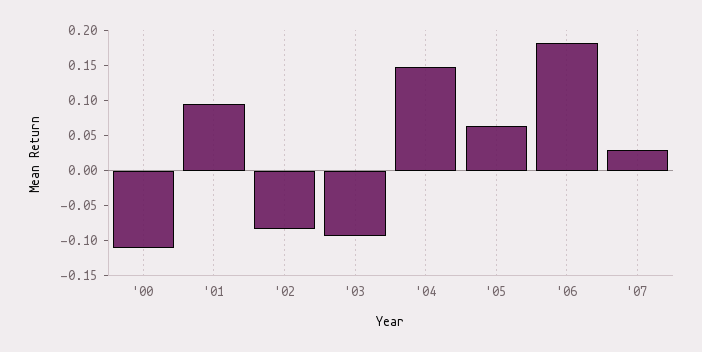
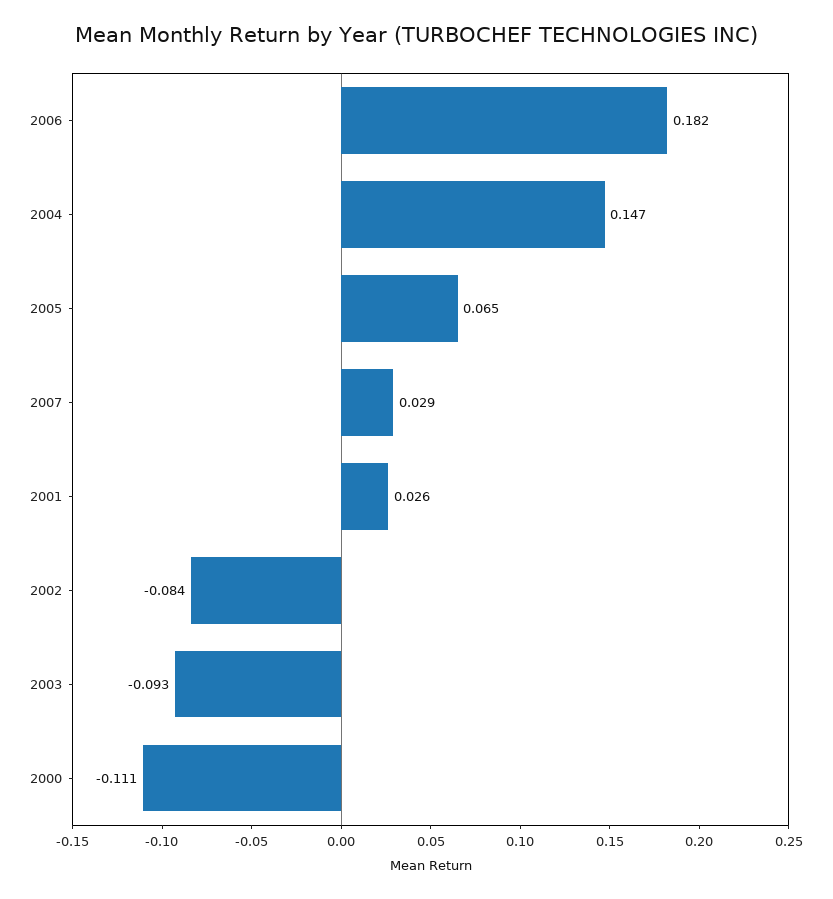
  {
    "'00": -0.111,
-   "'01": 0.1,
+   "'01": 0.026,
    "'02": -0.084,
    "'03": -0.093,
    "'04": 0.147,
    "'05": 0.065,
    "'06": 0.182,
    "'07": 0.029
  }

